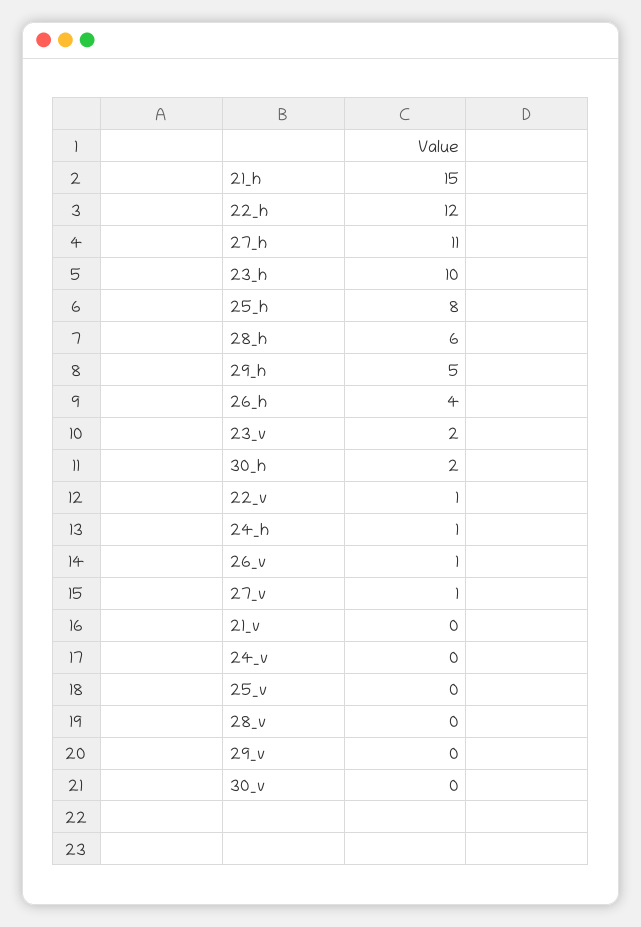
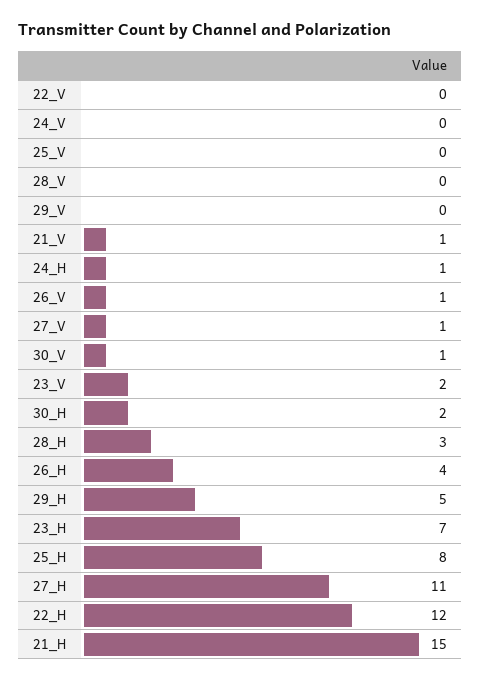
  {
    "21_h": 15,
    "22_h": 12,
    "27_h": 11,
-   "23_h": 10,
+   "23_h": 7,
    "25_h": 8,
-   "28_h": 6,
+   "28_h": 3,
    "29_h": 5,
    "26_h": 4,
    "23_v": 2,
    "30_h": 2,
-   "22_v": 1,
+   "22_v": 0,
    "24_h": 1,
    "26_v": 1,
    "27_v": 1,
-   "21_v": 0,
+   "21_v": 1,
    "24_v": 0,
    "25_v": 0,
    "28_v": 0,
    "29_v": 0,
-   "30_v": 0
+   "30_v": 1
  }

